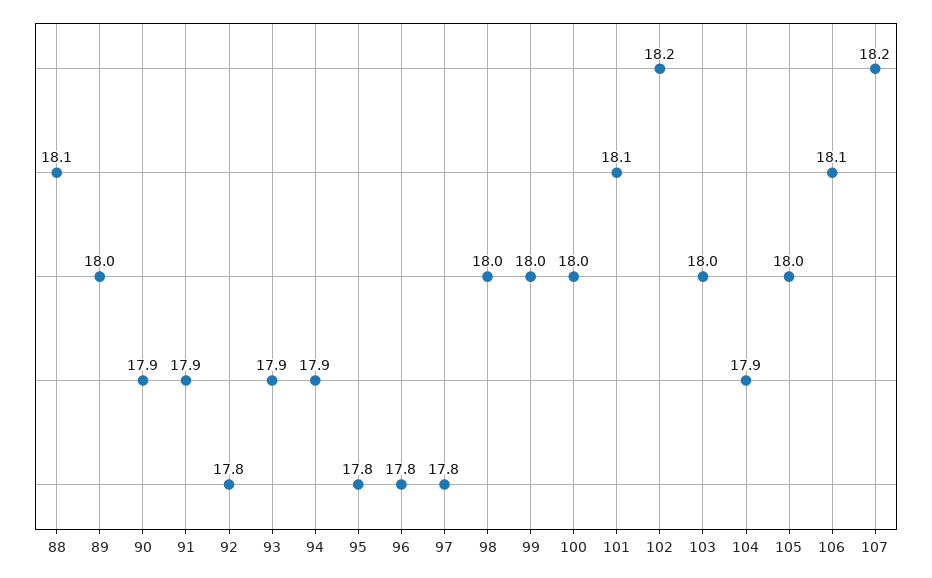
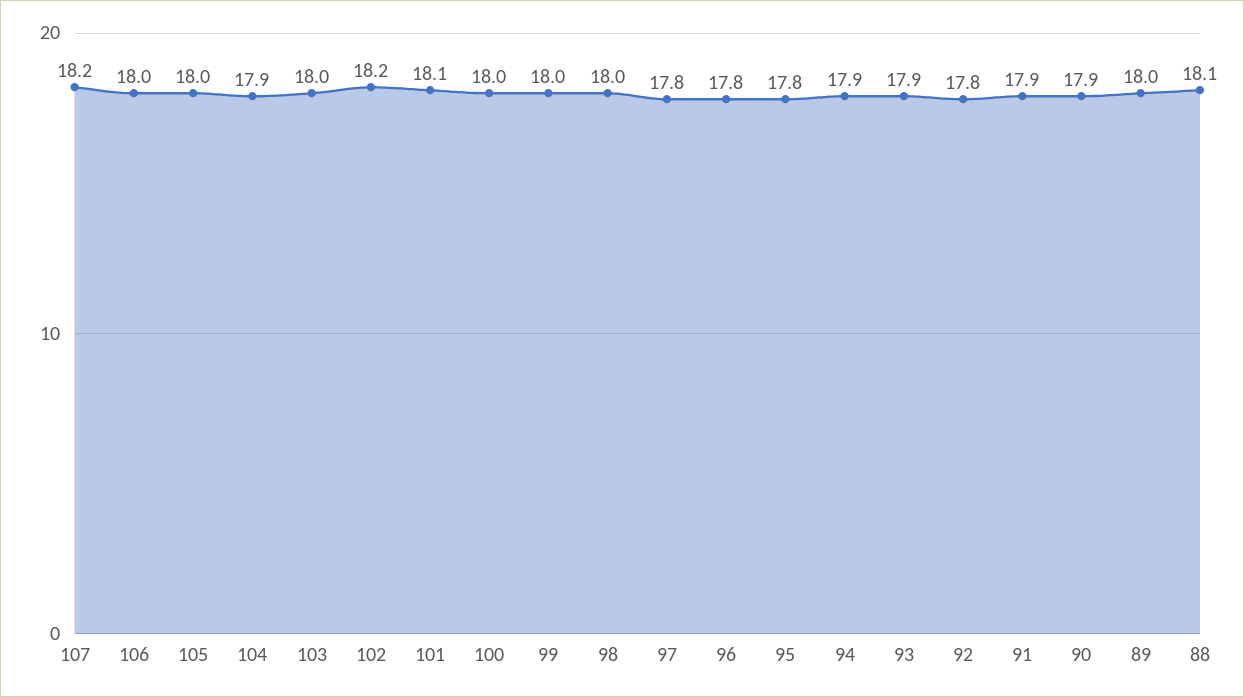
  {
    "88": 18.1,
    "89": 18,
    "90": 17.9,
    "91": 17.9,
    "92": 17.8,
    "93": 17.9,
    "94": 17.9,
    "95": 17.8,
    "96": 17.8,
    "97": 17.8,
    "98": 18,
    "99": 18,
    "100": 18,
    "101": 18.1,
    "102": 18.2,
    "103": 18,
    "104": 17.9,
    "105": 18,
-   "106": 18.1,
+   "106": 18,
    "107": 18.2
  }

